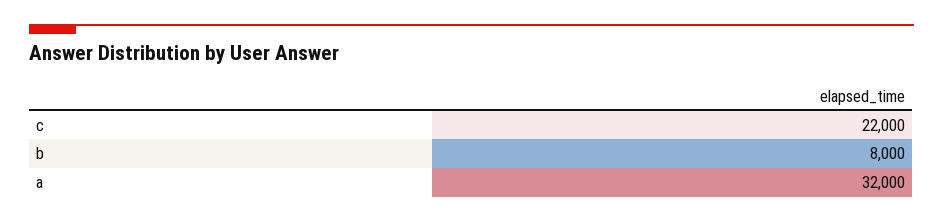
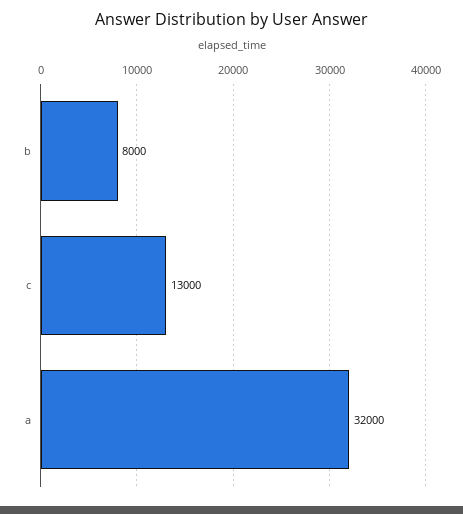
  {
-   "c": 22000,
+   "c": 13000,
    "b": 8000,
    "a": 32000
  }

